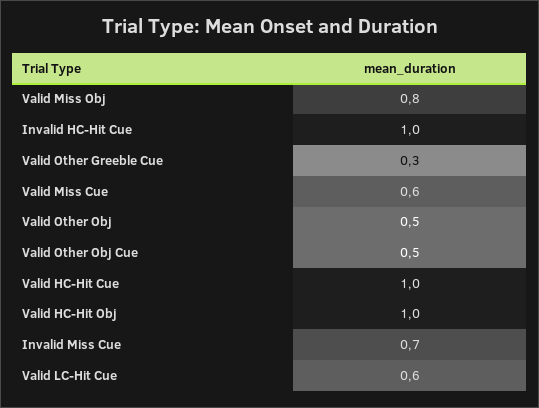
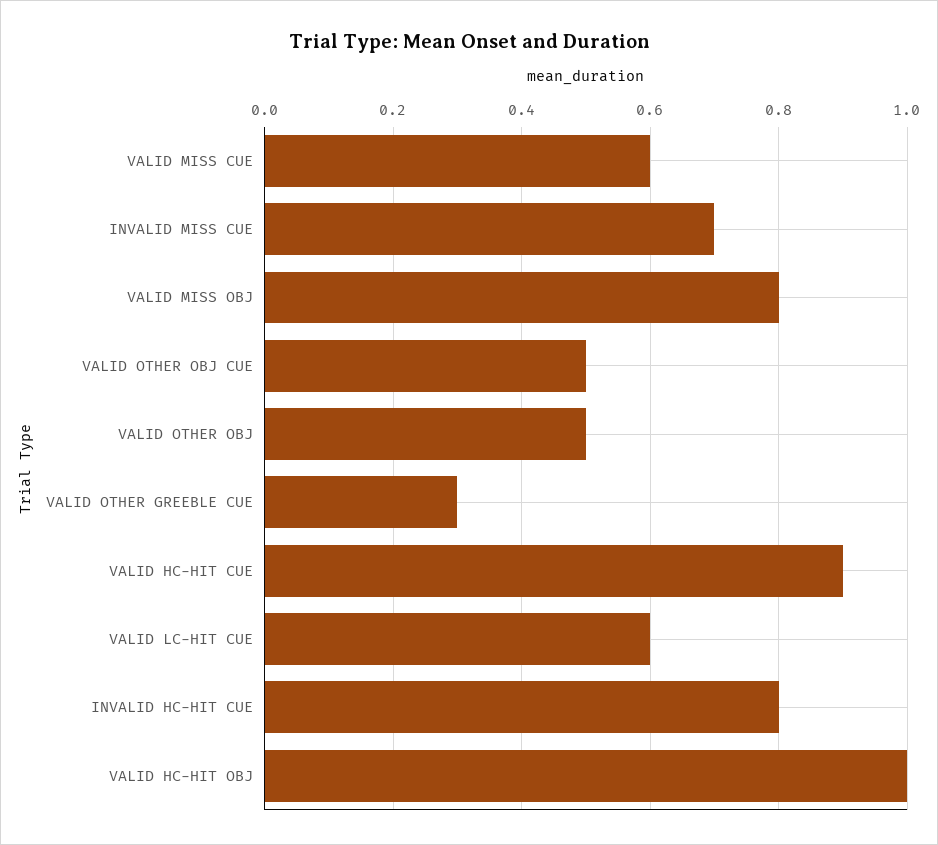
  {
    "Valid Miss Obj": 0.8,
-   "Invalid HC-Hit Cue": 1,
+   "Invalid HC-Hit Cue": 0.8,
    "Valid Other Greeble Cue": 0.3,
    "Valid Miss Cue": 0.6,
    "Valid Other Obj": 0.5,
    "Valid Other Obj Cue": 0.5,
-   "Valid HC-Hit Cue": 1,
+   "Valid HC-Hit Cue": 0.9,
    "Valid HC-Hit Obj": 1,
    "Invalid Miss Cue": 0.7,
    "Valid LC-Hit Cue": 0.6
  }

